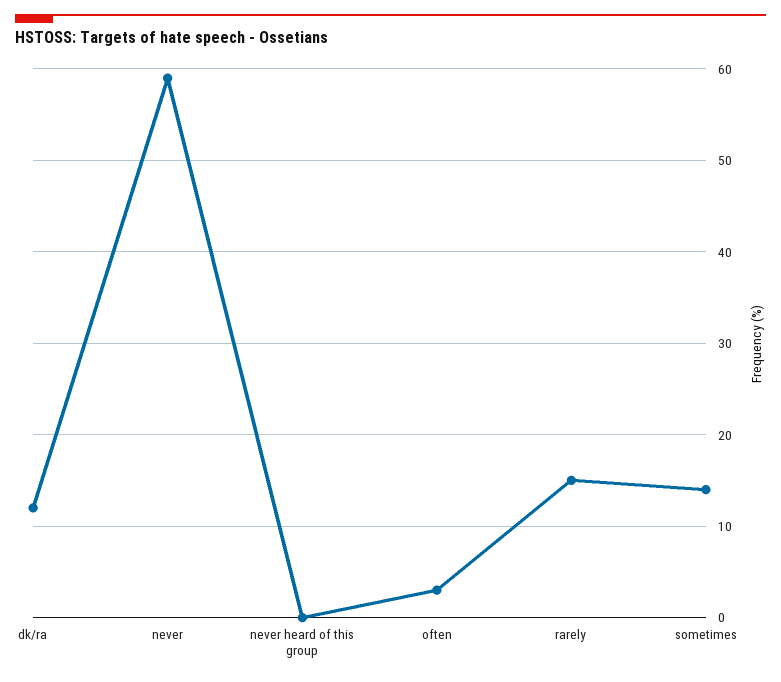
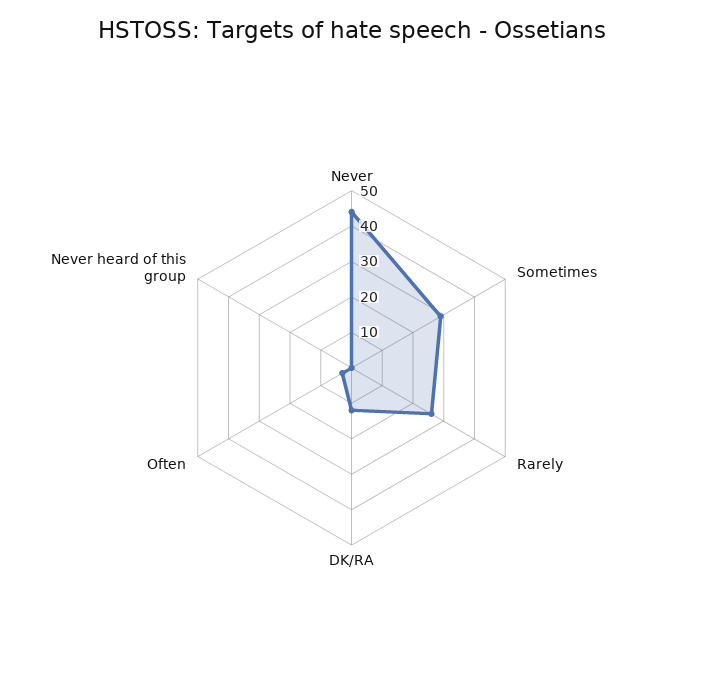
  {
    "dk/ra": 12,
-   "never": 59,
+   "never": 45,
    "never heard of this group": 0,
    "often": 3,
-   "rarely": 15,
+   "rarely": 25,
-   "sometimes": 14
+   "sometimes": 30
  }

